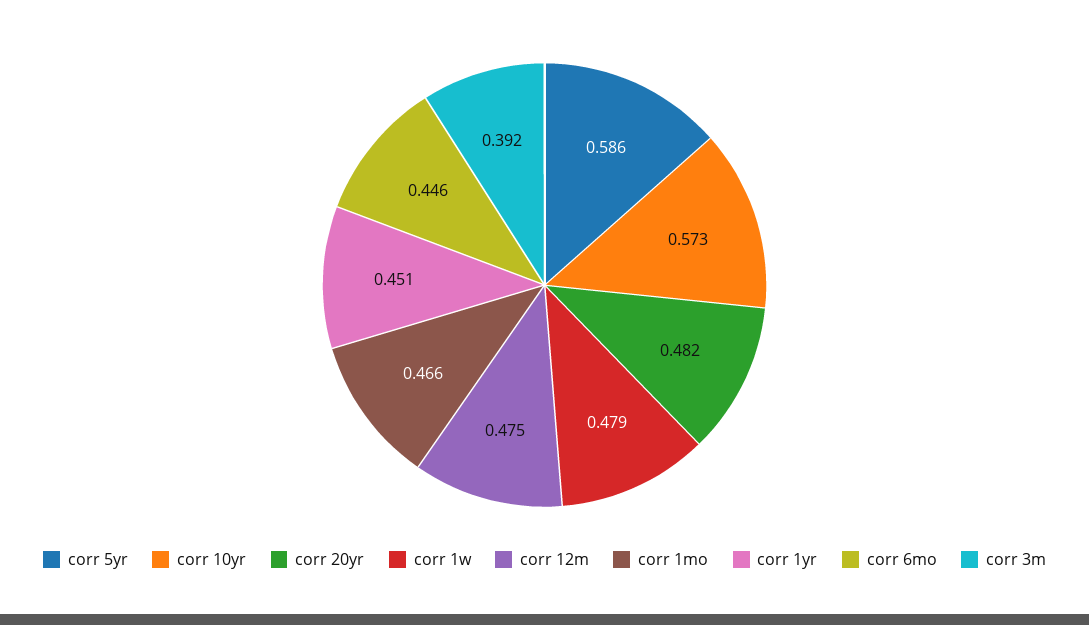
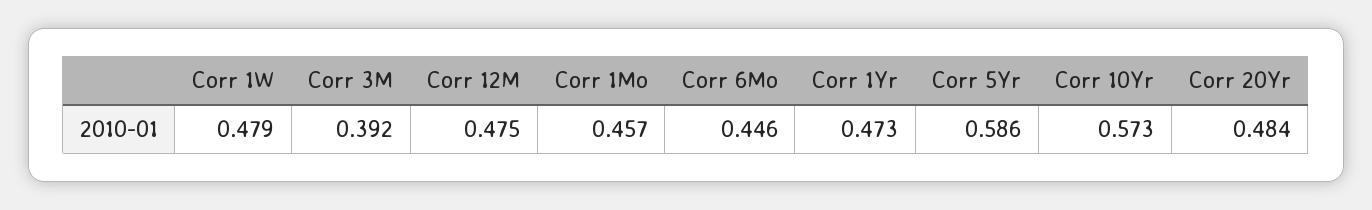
  {
    "corr 5yr": 0.586,
    "corr 10yr": 0.573,
-   "corr 20yr": 0.482,
+   "corr 20yr": 0.484,
    "corr 1w": 0.479,
    "corr 12m": 0.475,
-   "corr 1mo": 0.466,
+   "corr 1mo": 0.457,
-   "corr 1yr": 0.451,
+   "corr 1yr": 0.473,
    "corr 6mo": 0.446,
    "corr 3m": 0.392
  }

